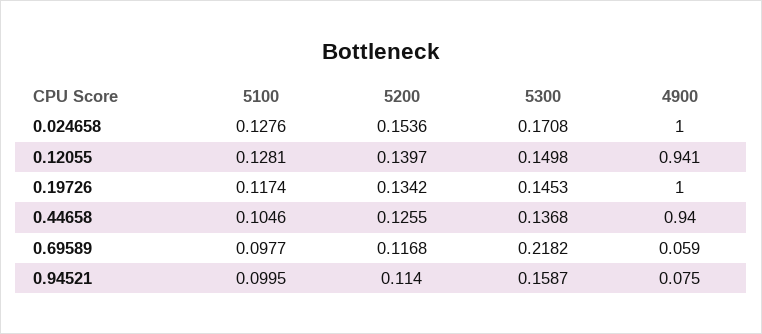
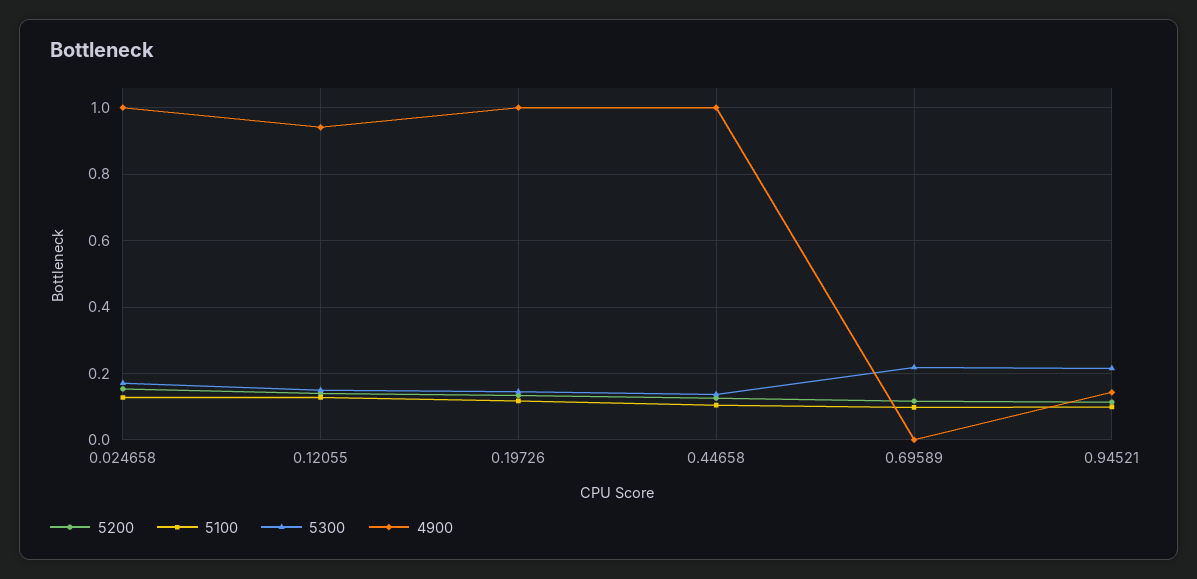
  {
    "5100": {
      "0.024658": 0.1276,
      "0.12055": 0.1281,
      "0.19726": 0.1174,
      "0.44658": 0.1046,
      "0.69589": 0.0977,
      "0.94521": 0.0995
    },
    "5200": {
      "0.024658": 0.1536,
      "0.12055": 0.1397,
      "0.19726": 0.1342,
      "0.44658": 0.1255,
      "0.69589": 0.1168,
      "0.94521": 0.114
    },
    "5300": {
      "0.024658": 0.1708,
      "0.12055": 0.1498,
      "0.19726": 0.1453,
      "0.44658": 0.1368,
      "0.69589": 0.2182,
-     "0.94521": 0.1587
+     "0.94521": 0.22
    },
    "4900": {
      "0.024658": 1,
      "0.12055": 0.941,
      "0.19726": 1,
-     "0.44658": 0.94,
+     "0.44658": 1,
-     "0.69589": 0.059,
+     "0.69589": 0,
-     "0.94521": 0.075
+     "0.94521": 0.14
    }
  }

